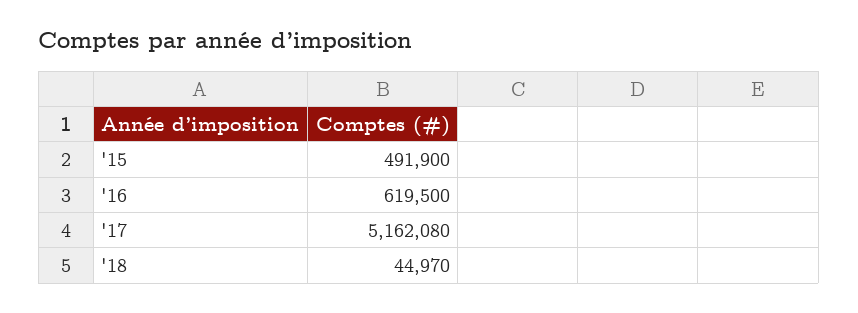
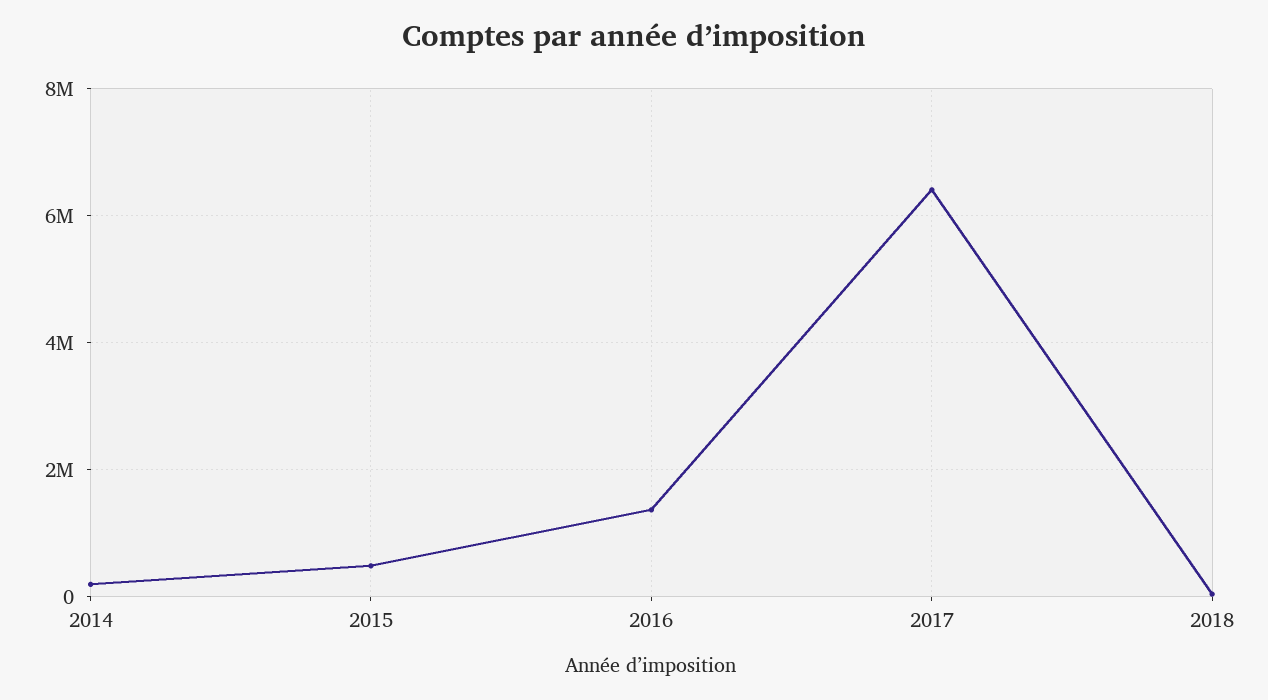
  {
    "'15": 491900,
-   "'16": 619500,
+   "'16": 1400000,
-   "'17": 5162080,
+   "'17": 6400000,
-   "'18": 44970
+   "'18": 44970,
+   "2014": 200000
  }

